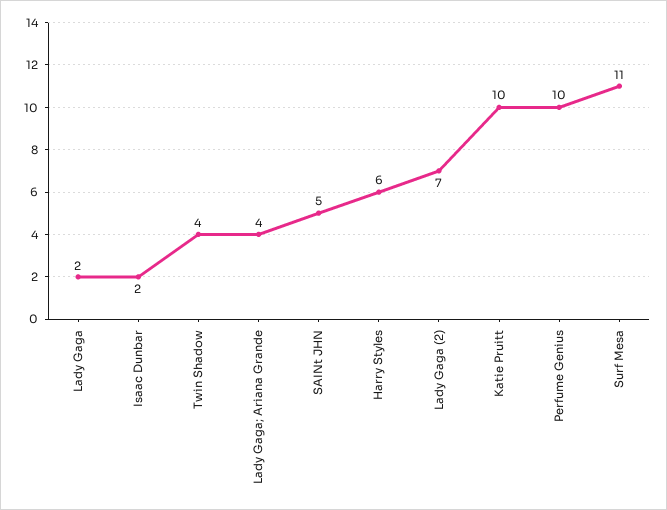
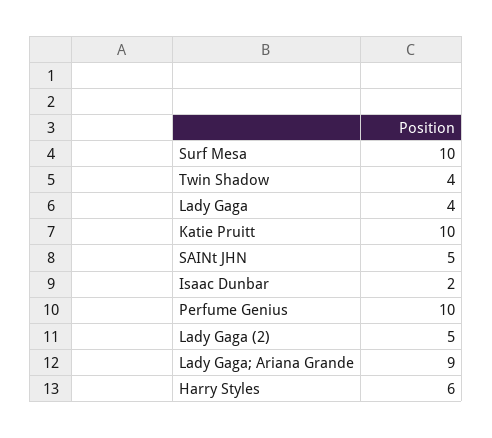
  {
-   "Lady Gaga": 2,
+   "Lady Gaga": 4,
    "Isaac Dunbar": 2,
    "Twin Shadow": 4,
-   "Lady Gaga; Ariana Grande": 4,
+   "Lady Gaga; Ariana Grande": 9,
    "SAINt JHN": 5,
    "Harry Styles": 6,
-   "Lady Gaga (2)": 7,
+   "Lady Gaga (2)": 5,
    "Katie Pruitt": 10,
    "Perfume Genius": 10,
-   "Surf Mesa": 11
+   "Surf Mesa": 10
  }

